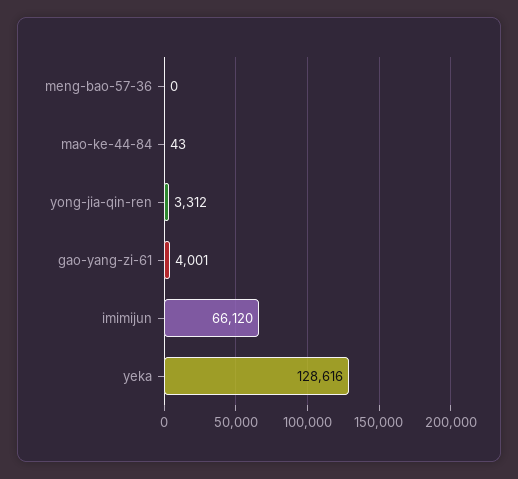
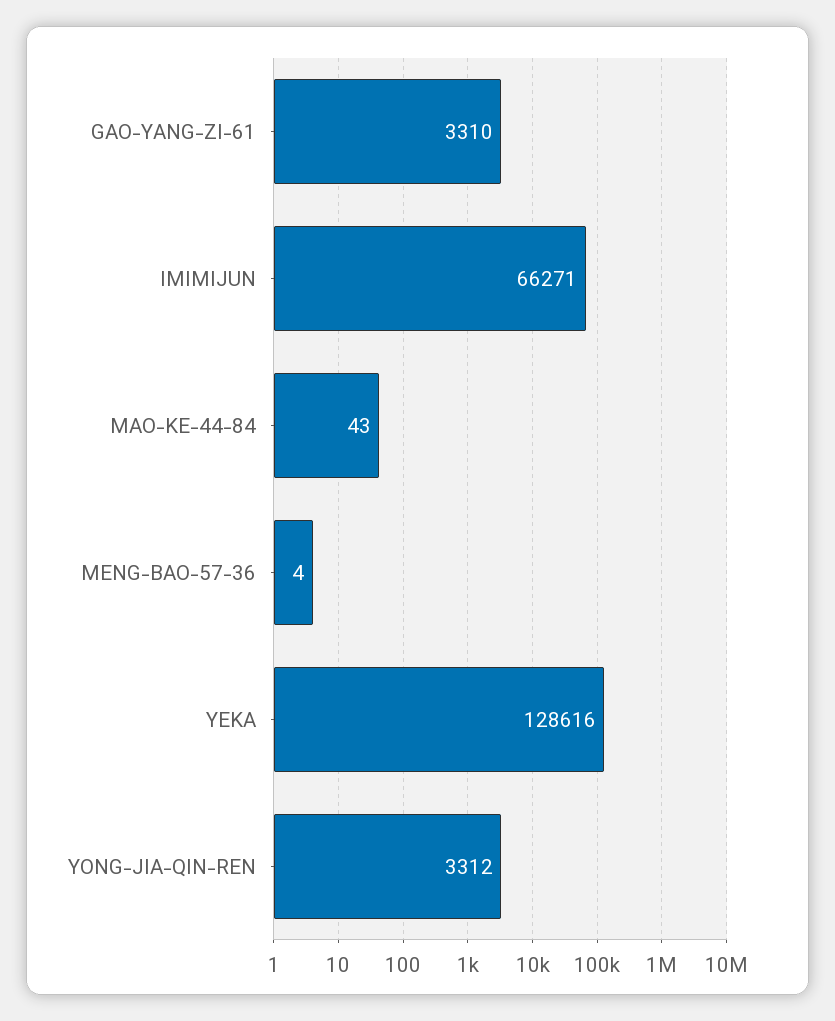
  {
-   "meng-bao-57-36": 0,
+   "meng-bao-57-36": 4,
    "mao-ke-44-84": 43,
    "yong-jia-qin-ren": 3312,
-   "gao-yang-zi-61": 4001,
+   "gao-yang-zi-61": 3310,
-   "imimijun": 66120,
+   "imimijun": 66271,
    "yeka": 128616
  }

